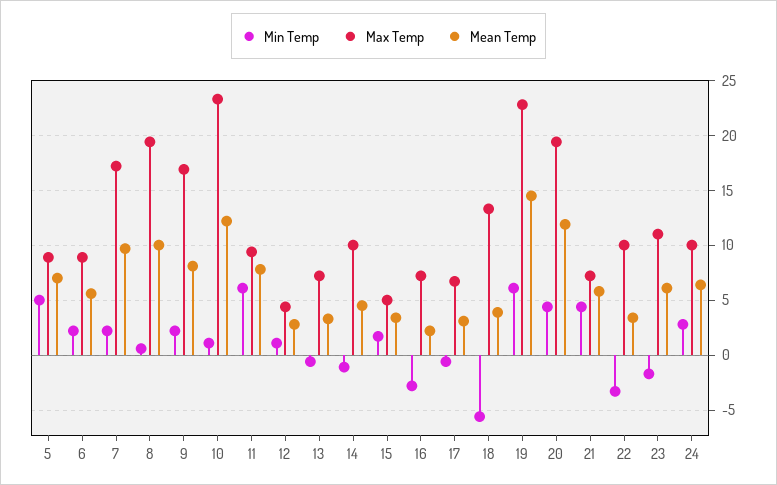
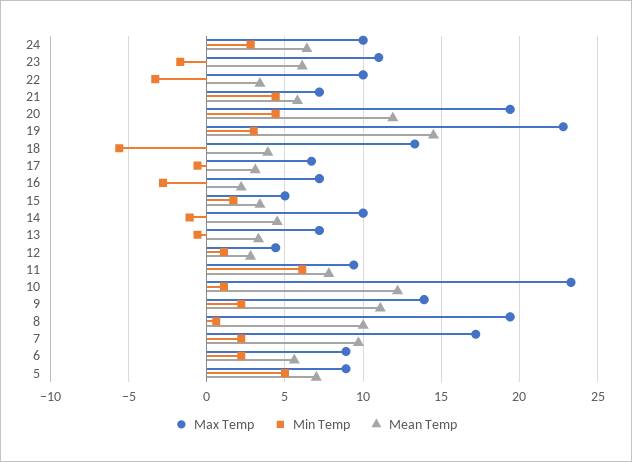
  {
    "Min Temp": {
      "5": 5,
      "6": 2,
      "7": 2,
      "8": 0.5,
      "9": 2,
      "10": 1,
      "11": 6,
      "12": 1,
      "13": -0.5,
      "14": -1,
      "15": 1.5,
      "16": -3,
      "17": -0.5,
      "18": -5.5,
-     "19": 6,
+     "19": 3,
      "20": 4.5,
      "21": 4.5,
      "22": -3.5,
      "23": -1.5,
      "24": 3
    },
    "Max Temp": {
      "5": 9,
      "6": 9,
      "7": 17,
      "8": 19.5,
-     "9": 17,
+     "9": 14,
      "10": 23.5,
      "11": 9.5,
      "12": 4.5,
      "13": 7,
      "14": 10,
      "15": 5,
      "16": 7,
      "17": 6.5,
      "18": 13.5,
      "19": 23,
      "20": 19.5,
      "21": 7,
      "22": 10,
      "23": 11,
      "24": 10
    },
    "Mean Temp": {
      "5": 7,
      "6": 5.5,
      "7": 9.5,
      "8": 10,
-     "9": 8,
+     "9": 11,
      "10": 12,
      "11": 8,
      "12": 3,
      "13": 3.5,
      "14": 4.5,
      "15": 3.5,
      "16": 2,
      "17": 3,
      "18": 4,
      "19": 14.5,
      "20": 12,
      "21": 6,
      "22": 3.5,
      "23": 6,
      "24": 6.5
    }
  }

